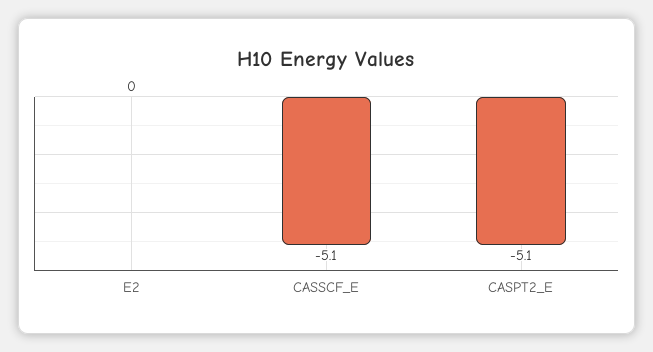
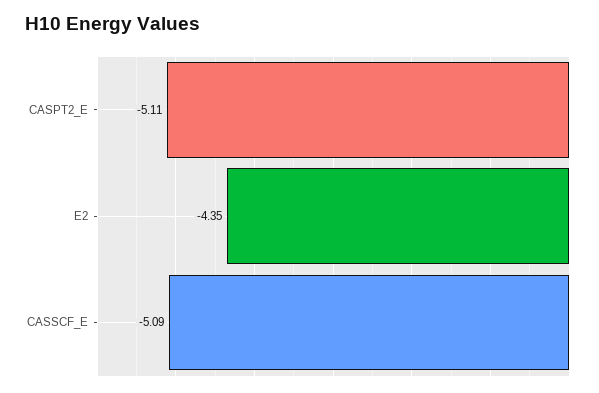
  {
-   "E2": 0,
+   "E2": -4.35,
    "CASSCF_E": -5.09,
    "CASPT2_E": -5.11
  }

